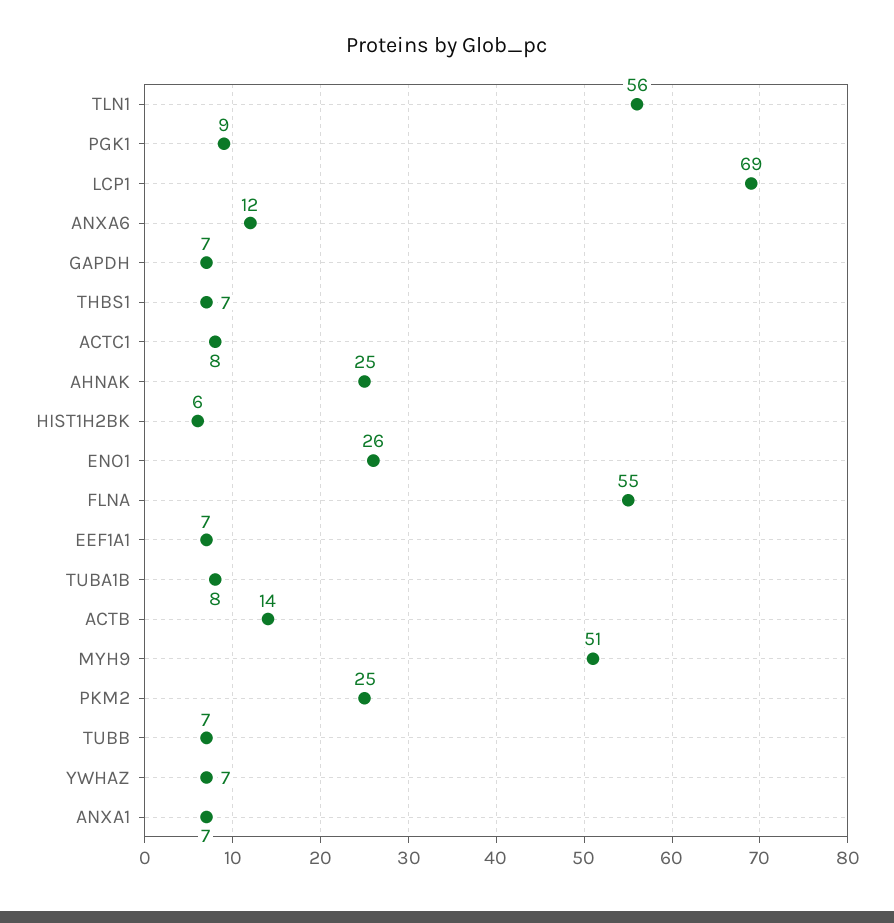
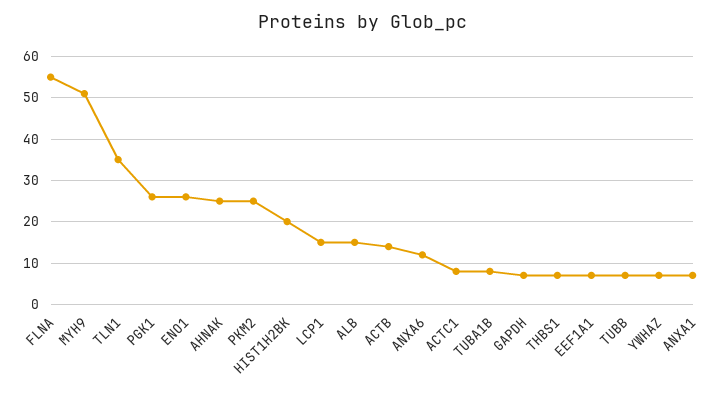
  {
-   "TLN1": 56,
+   "TLN1": 35,
-   "PGK1": 9,
+   "PGK1": 25,
-   "LCP1": 69,
+   "LCP1": 15,
    "ANXA6": 12,
    "GAPDH": 7,
    "THBS1": 7,
    "ACTC1": 8,
    "AHNAK": 25,
-   "HIST1H2BK": 6,
+   "HIST1H2BK": 20,
    "ENO1": 26,
    "FLNA": 55,
    "EEF1A1": 7,
    "TUBA1B": 8,
    "ACTB": 14,
    "MYH9": 51,
    "PKM2": 25,
    "TUBB": 7,
    "YWHAZ": 7,
-   "ANXA1": 7
+   "ANXA1": 7,
+   "ALB": 15
  }

